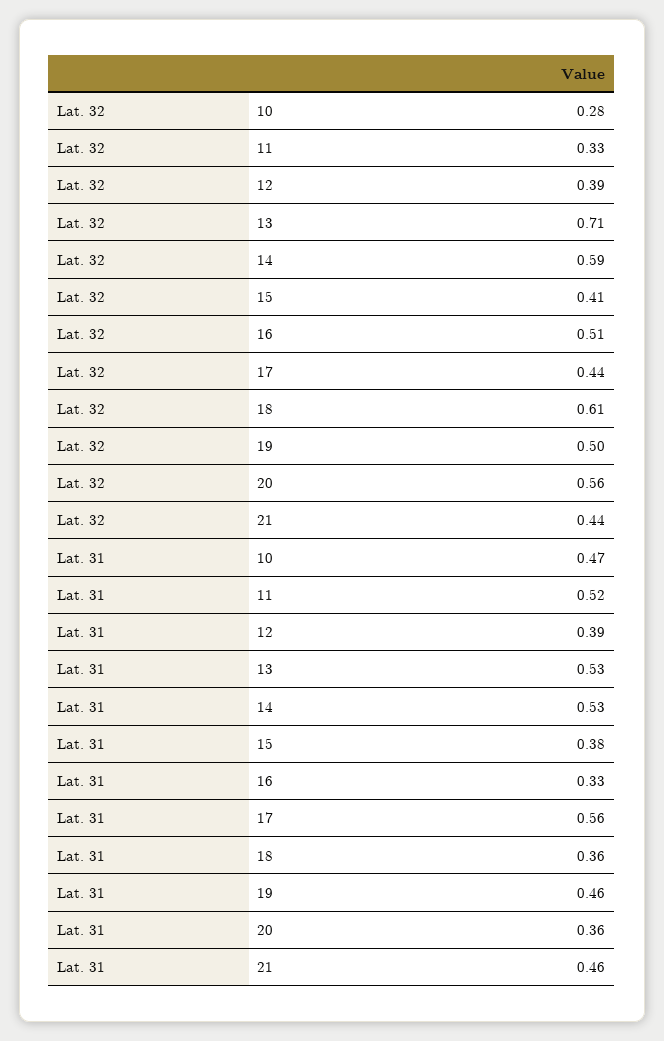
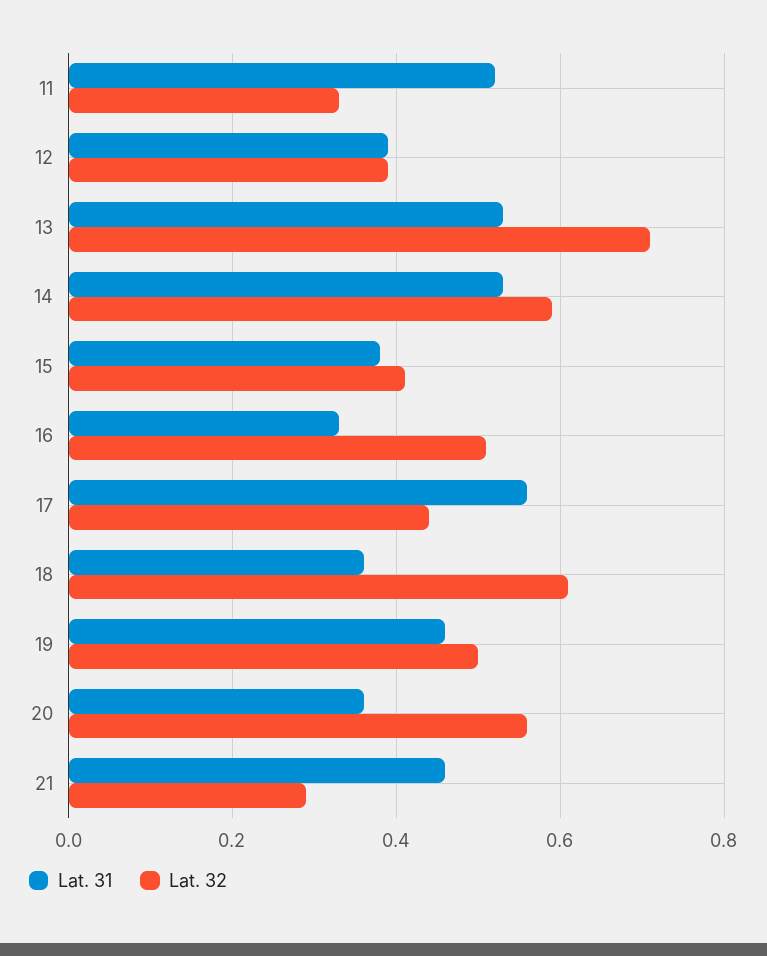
  {
    "Lat. 32": {
-     "10": 0.28,
      "11": 0.33,
      "12": 0.39,
      "13": 0.71,
      "14": 0.59,
      "15": 0.41,
      "16": 0.51,
      "17": 0.44,
      "18": 0.61,
      "19": 0.5,
      "20": 0.56,
-     "21": 0.44
+     "21": 0.3
    },
    "Lat. 31": {
-     "10": 0.47,
      "11": 0.52,
      "12": 0.39,
      "13": 0.53,
      "14": 0.53,
      "15": 0.38,
      "16": 0.33,
      "17": 0.56,
      "18": 0.36,
      "19": 0.46,
      "20": 0.36,
      "21": 0.46
    }
  }

